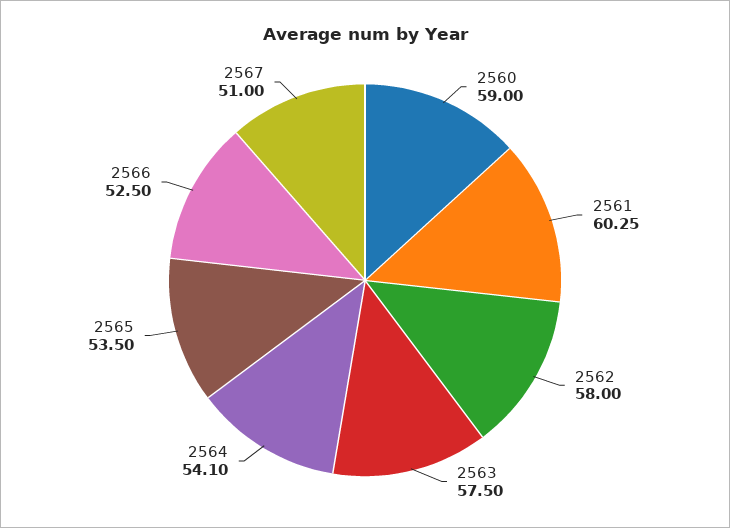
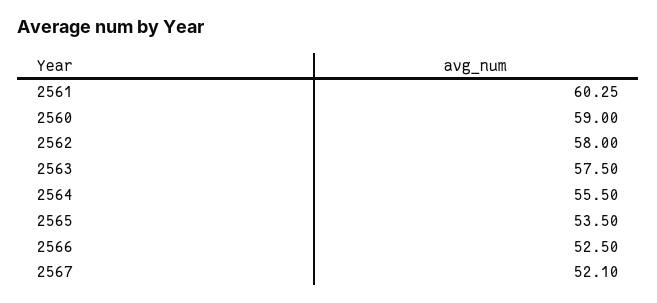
  {
    "2560": 59,
    "2561": 60.25,
    "2562": 58,
    "2563": 57.5,
-   "2564": 54.1,
+   "2564": 55.5,
    "2565": 53.5,
    "2566": 52.5,
-   "2567": 51
+   "2567": 52.1
  }

